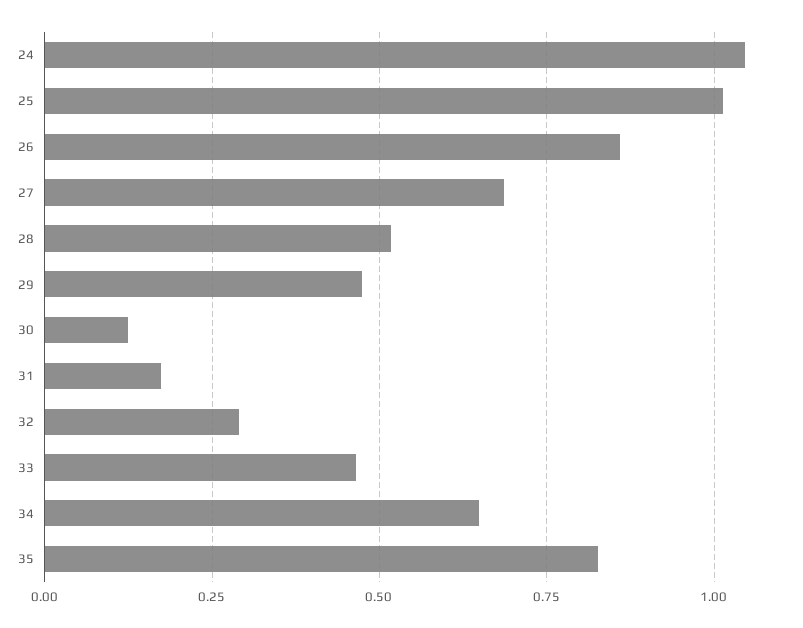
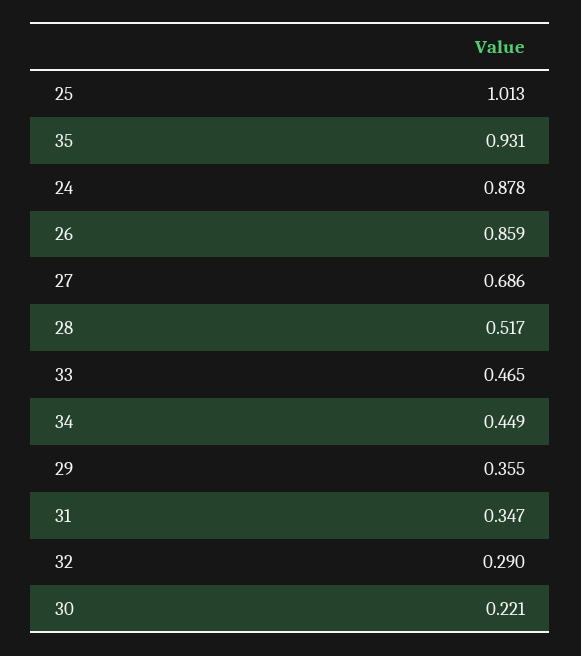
  {
-   "24": 1.05,
+   "24": 0.878,
    "25": 1.013,
    "26": 0.859,
    "27": 0.686,
    "28": 0.517,
-   "29": 0.475,
+   "29": 0.355,
-   "30": 0.125,
+   "30": 0.221,
-   "31": 0.175,
+   "31": 0.347,
    "32": 0.29,
    "33": 0.465,
-   "34": 0.65,
+   "34": 0.449,
-   "35": 0.825
+   "35": 0.931
  }

